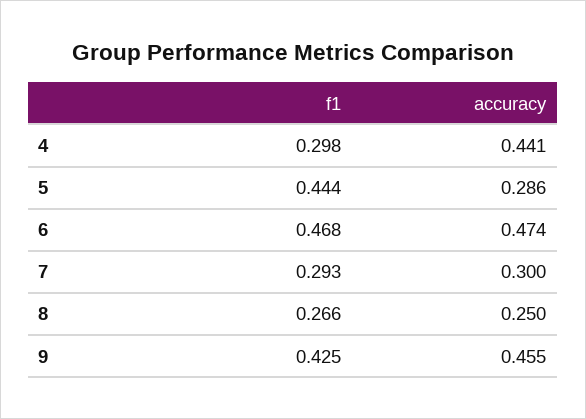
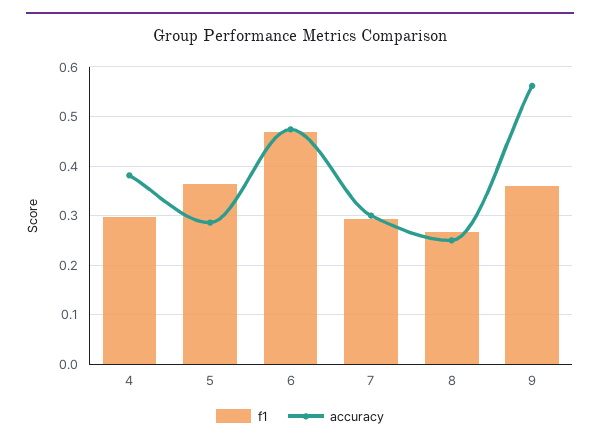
  {
    "f1": {
      "4": 0.298,
-     "5": 0.444,
+     "5": 0.36,
      "6": 0.468,
      "7": 0.293,
      "8": 0.266,
-     "9": 0.425
+     "9": 0.36
    },
    "accuracy": {
-     "4": 0.441,
+     "4": 0.38,
      "5": 0.286,
      "6": 0.474,
      "7": 0.3,
      "8": 0.25,
-     "9": 0.455
+     "9": 0.56
    }
  }

